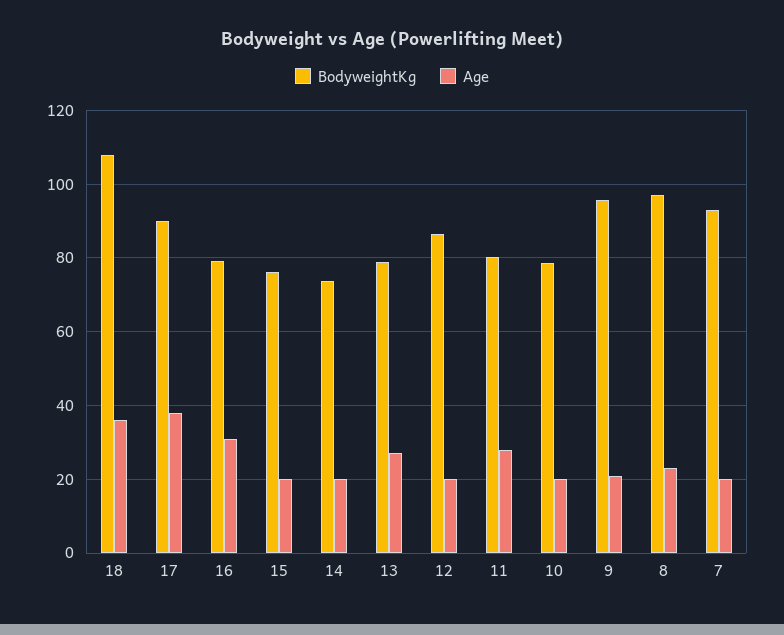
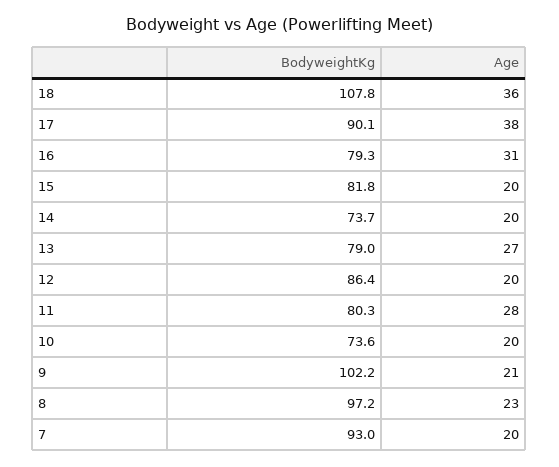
  {
    "BodyweightKg": {
      "18": 107.8,
      "17": 90.1,
      "16": 79.3,
-     "15": 76,
+     "15": 81.8,
      "14": 73.7,
      "13": 79,
      "12": 86.4,
      "11": 80.3,
-     "10": 78,
+     "10": 73.6,
-     "9": 96,
+     "9": 102.2,
      "8": 97.2,
      "7": 93
    },
    "Age": {
      "18": 36,
      "17": 38,
      "16": 31,
      "15": 20,
      "14": 20,
      "13": 27,
      "12": 20,
      "11": 28,
      "10": 20,
      "9": 21,
      "8": 23,
      "7": 20
    }
  }

